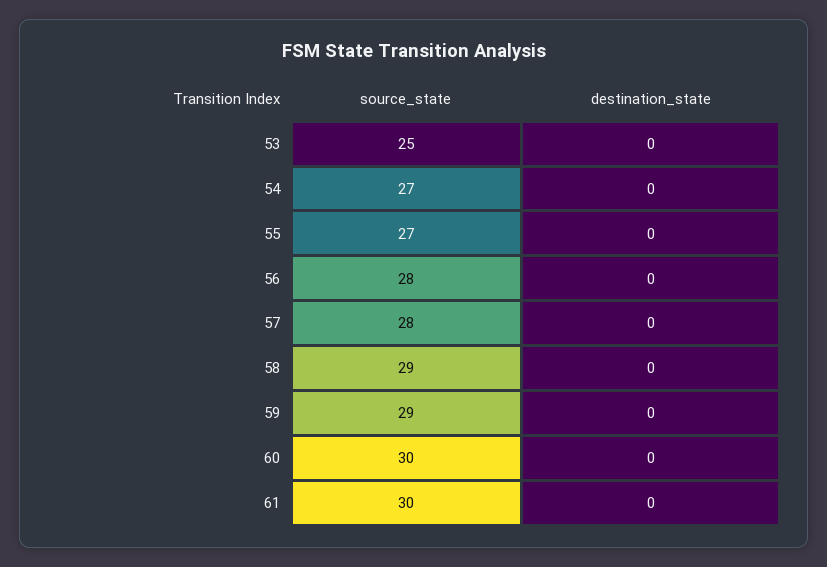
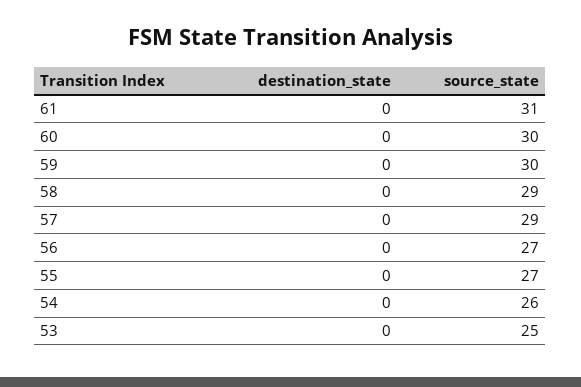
  {
    "source_state": {
      "53": 25,
-     "54": 27,
+     "54": 26,
      "55": 27,
-     "56": 28,
+     "56": 27,
-     "57": 28,
+     "57": 29,
      "58": 29,
-     "59": 29,
+     "59": 30,
      "60": 30,
-     "61": 30
+     "61": 31
    },
    "destination_state": {
      "53": 0,
      "54": 0,
      "55": 0,
      "56": 0,
      "57": 0,
      "58": 0,
      "59": 0,
      "60": 0,
      "61": 0
    }
  }

